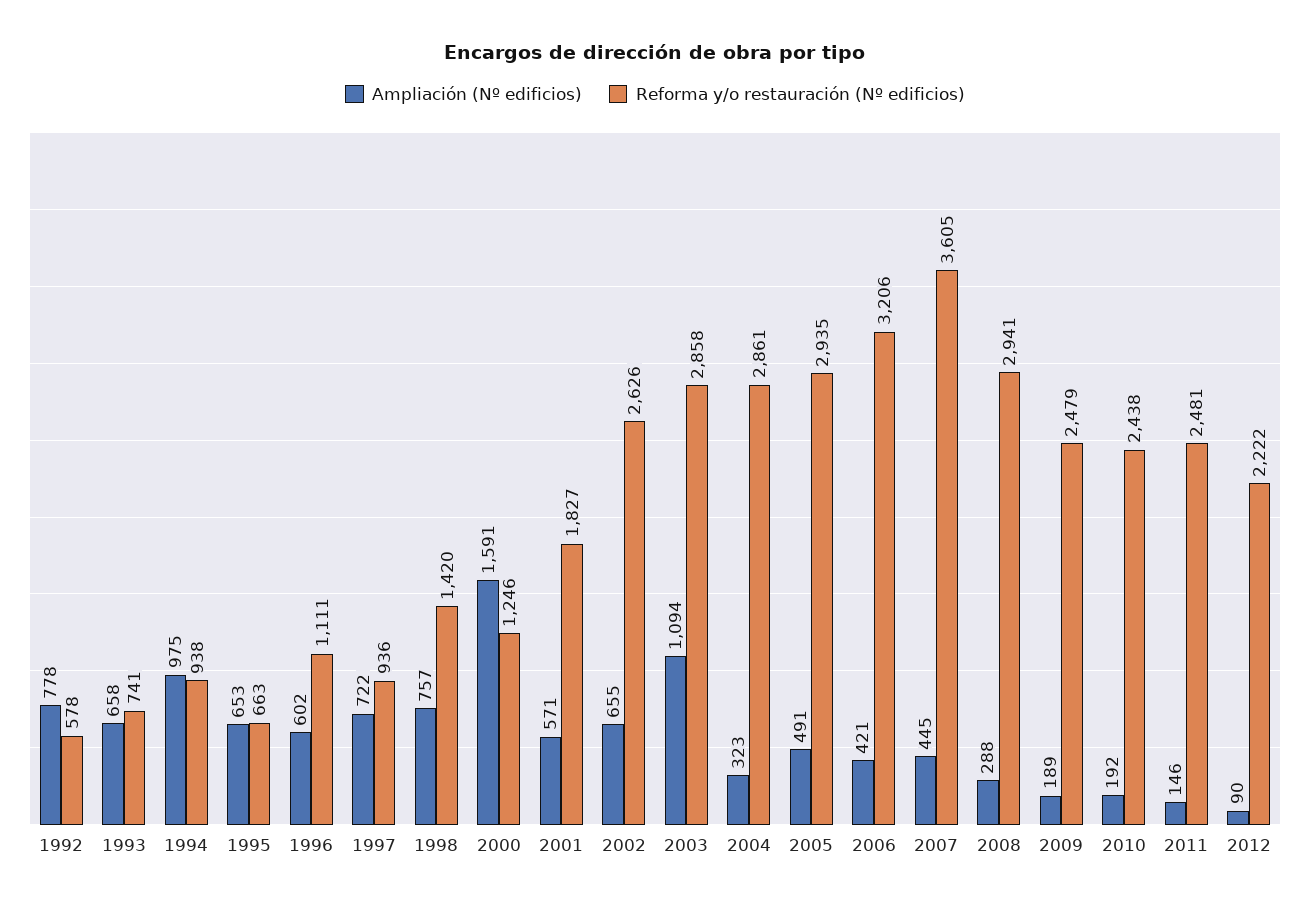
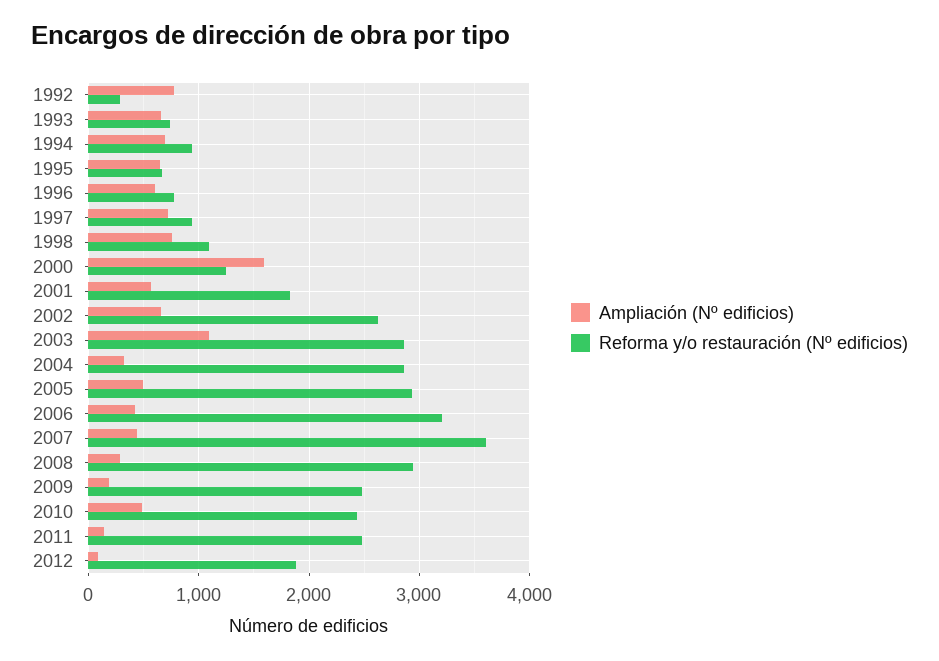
  {
    "Ampliación (Nº edificios)": {
      "1992": 778,
      "1993": 658,
-     "1994": 975,
+     "1994": 700,
      "1995": 653,
      "1996": 602,
      "1997": 722,
      "1998": 757,
      "2000": 1591,
      "2001": 571,
      "2002": 655,
      "2003": 1094,
      "2004": 323,
      "2005": 491,
      "2006": 421,
      "2007": 445,
      "2008": 288,
      "2009": 189,
-     "2010": 192,
+     "2010": 500,
      "2011": 146,
      "2012": 90
    },
    "Reforma y/o restauración (Nº edificios)": {
-     "1992": 578,
+     "1992": 300,
      "1993": 741,
      "1994": 938,
      "1995": 663,
-     "1996": 1111,
+     "1996": 800,
      "1997": 936,
-     "1998": 1420,
+     "1998": 1100,
      "2000": 1246,
      "2001": 1827,
      "2002": 2626,
      "2003": 2858,
      "2004": 2861,
      "2005": 2935,
      "2006": 3206,
      "2007": 3605,
      "2008": 2941,
      "2009": 2479,
      "2010": 2438,
      "2011": 2481,
-     "2012": 2222
+     "2012": 1900
    }
  }

